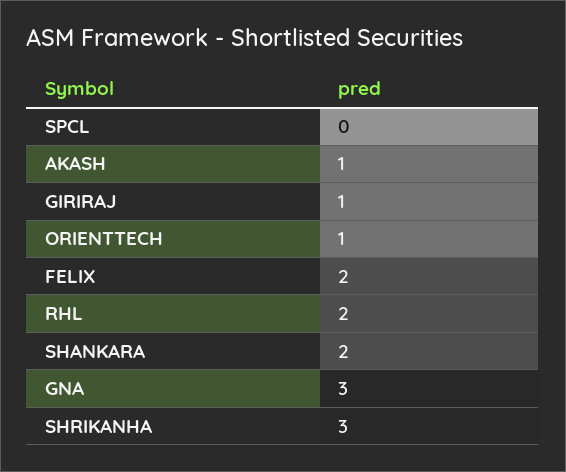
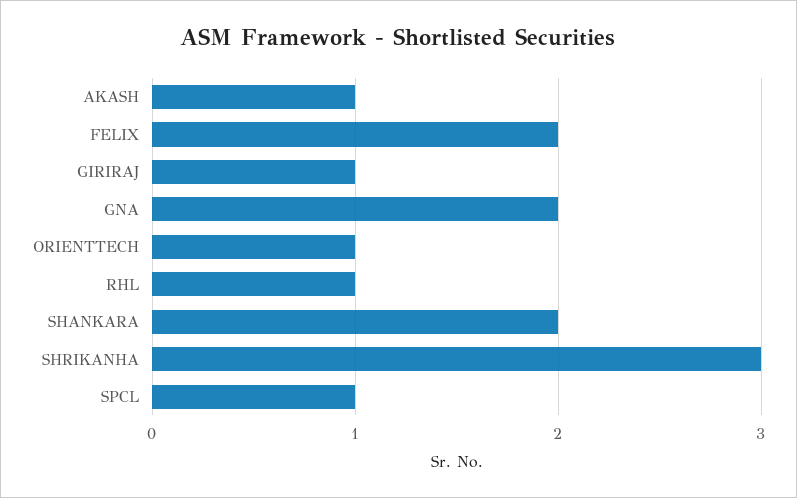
  {
-   "SPCL": 0,
+   "SPCL": 1,
    "AKASH": 1,
    "GIRIRAJ": 1,
    "ORIENTTECH": 1,
    "FELIX": 2,
-   "RHL": 2,
+   "RHL": 1,
    "SHANKARA": 2,
-   "GNA": 3,
+   "GNA": 2,
    "SHRIKANHA": 3
  }

